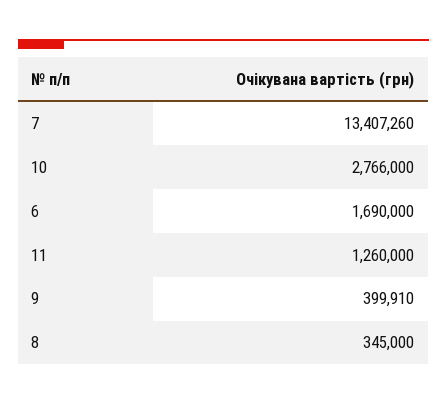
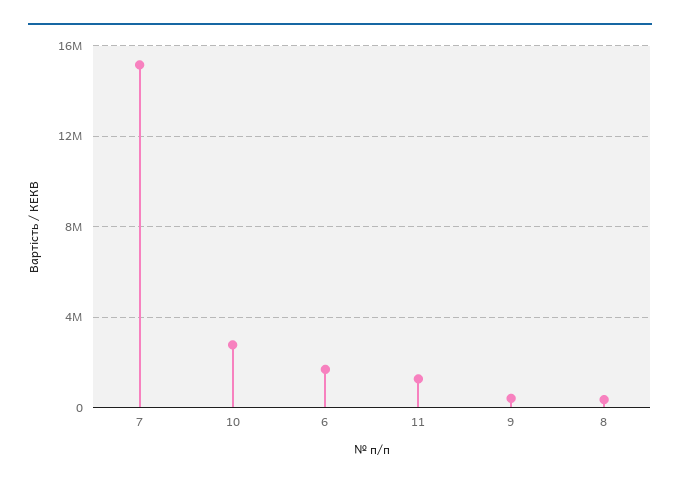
  {
-   "7": 13407260,
+   "7": 15000000,
    "10": 2766000,
    "6": 1690000,
    "11": 1260000,
    "9": 399910,
    "8": 345000
  }

